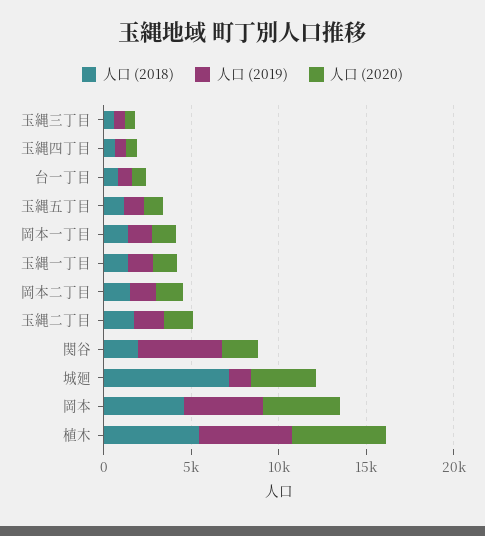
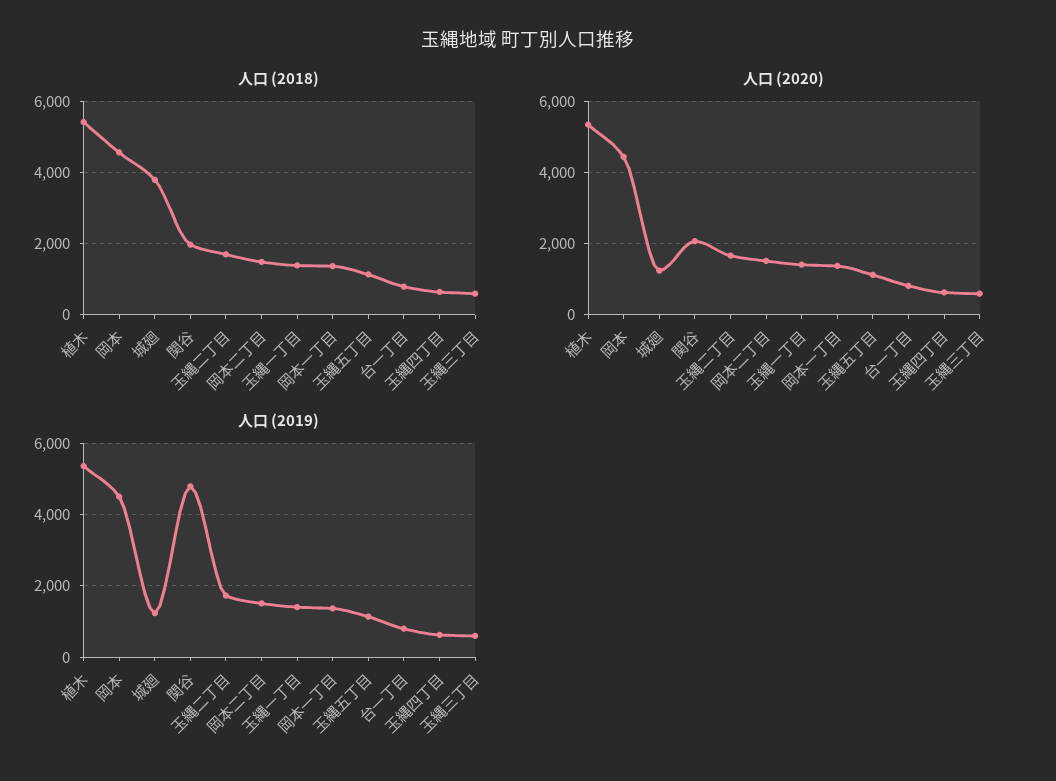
  {
    "人口 (2018)": {
      "玉縄三丁目": 600,
      "玉縄四丁目": 600,
      "台一丁目": 800,
      "玉縄五丁目": 1200,
      "岡本一丁目": 1400,
      "玉縄一丁目": 1400,
      "岡本二丁目": 1400,
      "玉縄二丁目": 1600,
      "関谷": 2000,
-     "城廻": 7000,
+     "城廻": 3800,
      "岡本": 4600,
      "植木": 5400
    },
    "人口 (2019)": {
      "玉縄三丁目": 600,
      "玉縄四丁目": 600,
      "台一丁目": 800,
      "玉縄五丁目": 1200,
      "岡本一丁目": 1400,
      "玉縄一丁目": 1400,
      "岡本二丁目": 1600,
      "玉縄二丁目": 1800,
      "関谷": 4800,
      "城廻": 1200,
      "岡本": 4600,
      "植木": 5400
    },
    "人口 (2020)": {
      "玉縄三丁目": 600,
      "玉縄四丁目": 600,
      "台一丁目": 800,
      "玉縄五丁目": 1200,
      "岡本一丁目": 1400,
      "玉縄一丁目": 1400,
      "岡本二丁目": 1600,
      "玉縄二丁目": 1600,
      "関谷": 2000,
-     "城廻": 4000,
+     "城廻": 1200,
      "岡本": 4400,
      "植木": 5400
    }
  }

